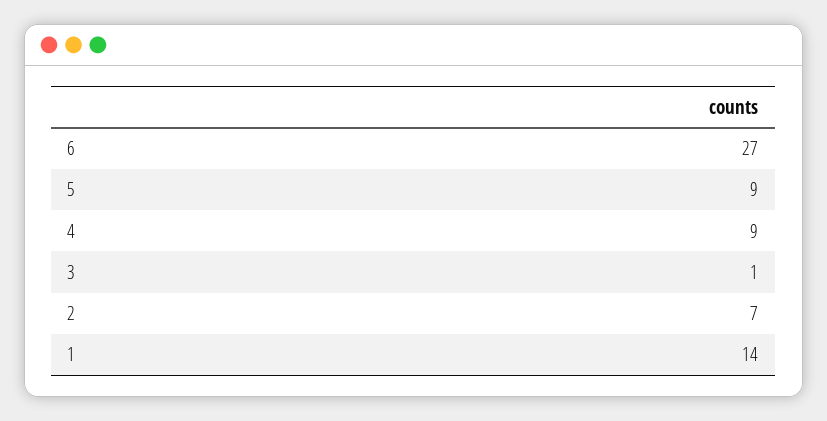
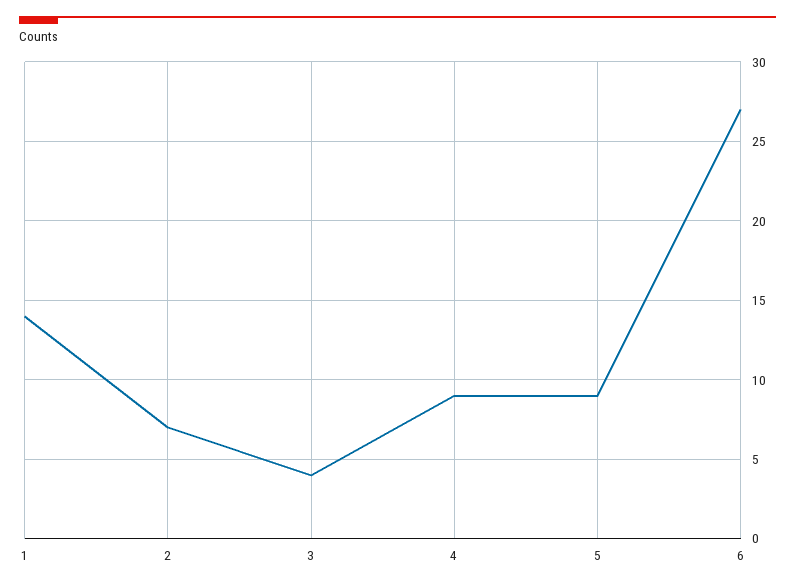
  {
    "6": 27,
    "5": 9,
    "4": 9,
-   "3": 1,
+   "3": 4,
    "2": 7,
    "1": 14
  }

